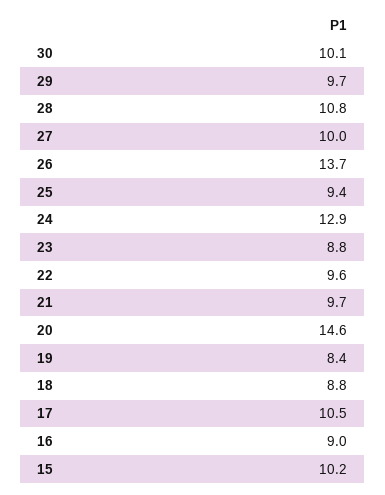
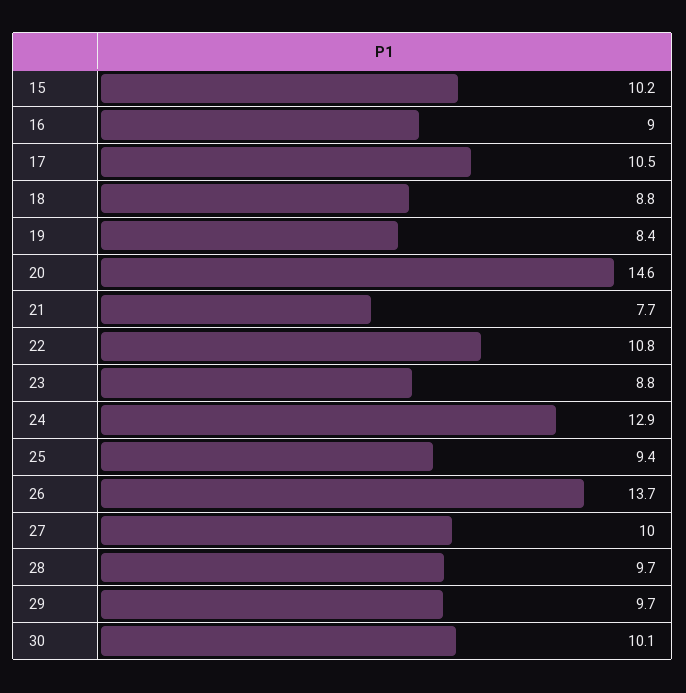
  {
    "30": 10.1,
    "29": 9.7,
-   "28": 10.8,
+   "28": 9.7,
    "27": 10,
    "26": 13.7,
    "25": 9.4,
    "24": 12.9,
    "23": 8.8,
-   "22": 9.6,
+   "22": 10.8,
-   "21": 9.7,
+   "21": 7.7,
    "20": 14.6,
    "19": 8.4,
    "18": 8.8,
    "17": 10.5,
    "16": 9,
    "15": 10.2
  }

